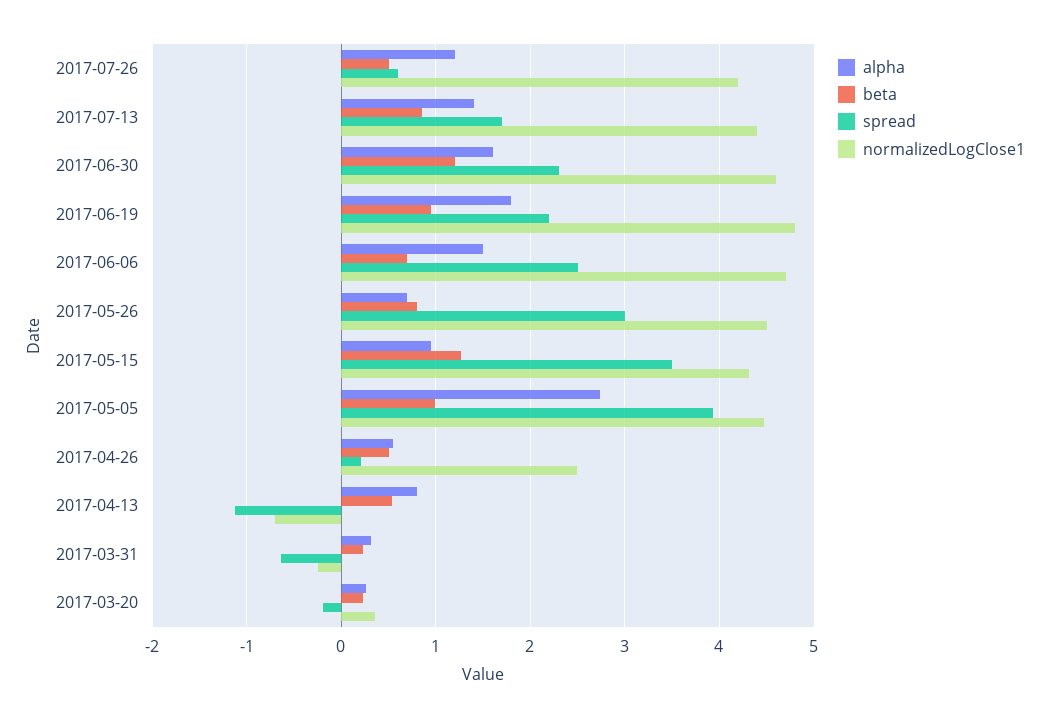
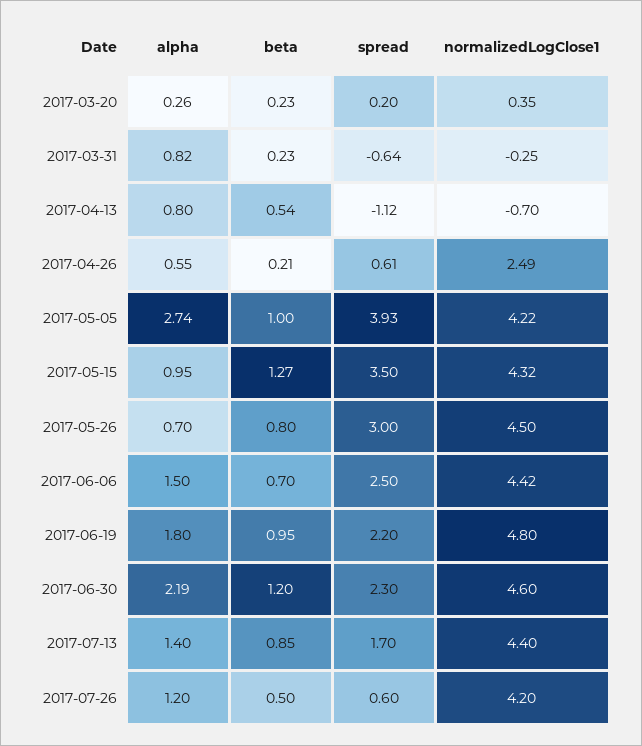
  {
    "alpha": {
      "2017-07-26": 1.2,
      "2017-07-13": 1.4,
-     "2017-06-30": 1.6,
+     "2017-06-30": 2.19,
      "2017-06-19": 1.8,
      "2017-06-06": 1.5,
      "2017-05-26": 0.7,
      "2017-05-15": 0.95,
      "2017-05-05": 2.74,
      "2017-04-26": 0.55,
      "2017-04-13": 0.8,
-     "2017-03-31": 0.3,
+     "2017-03-31": 0.82,
      "2017-03-20": 0.26
    },
    "beta": {
      "2017-07-26": 0.5,
      "2017-07-13": 0.85,
      "2017-06-30": 1.2,
      "2017-06-19": 0.95,
      "2017-06-06": 0.7,
      "2017-05-26": 0.8,
      "2017-05-15": 1.27,
      "2017-05-05": 1,
-     "2017-04-26": 0.5,
+     "2017-04-26": 0.21,
      "2017-04-13": 0.54,
      "2017-03-31": 0.23,
      "2017-03-20": 0.23
    },
    "spread": {
      "2017-07-26": 0.6,
      "2017-07-13": 1.7,
      "2017-06-30": 2.3,
      "2017-06-19": 2.2,
      "2017-06-06": 2.5,
      "2017-05-26": 3,
      "2017-05-15": 3.5,
      "2017-05-05": 3.93,
-     "2017-04-26": 0.2,
+     "2017-04-26": 0.61,
      "2017-04-13": -1.12,
      "2017-03-31": -0.64,
-     "2017-03-20": -0.2
+     "2017-03-20": 0.2
    },
    "normalizedLogClose1": {
      "2017-07-26": 4.2,
      "2017-07-13": 4.4,
      "2017-06-30": 4.6,
      "2017-06-19": 4.8,
-     "2017-06-06": 4.7,
+     "2017-06-06": 4.42,
      "2017-05-26": 4.5,
      "2017-05-15": 4.32,
-     "2017-05-05": 4.5,
+     "2017-05-05": 4.22,
      "2017-04-26": 2.49,
      "2017-04-13": -0.7,
      "2017-03-31": -0.25,
      "2017-03-20": 0.35
    }
  }

